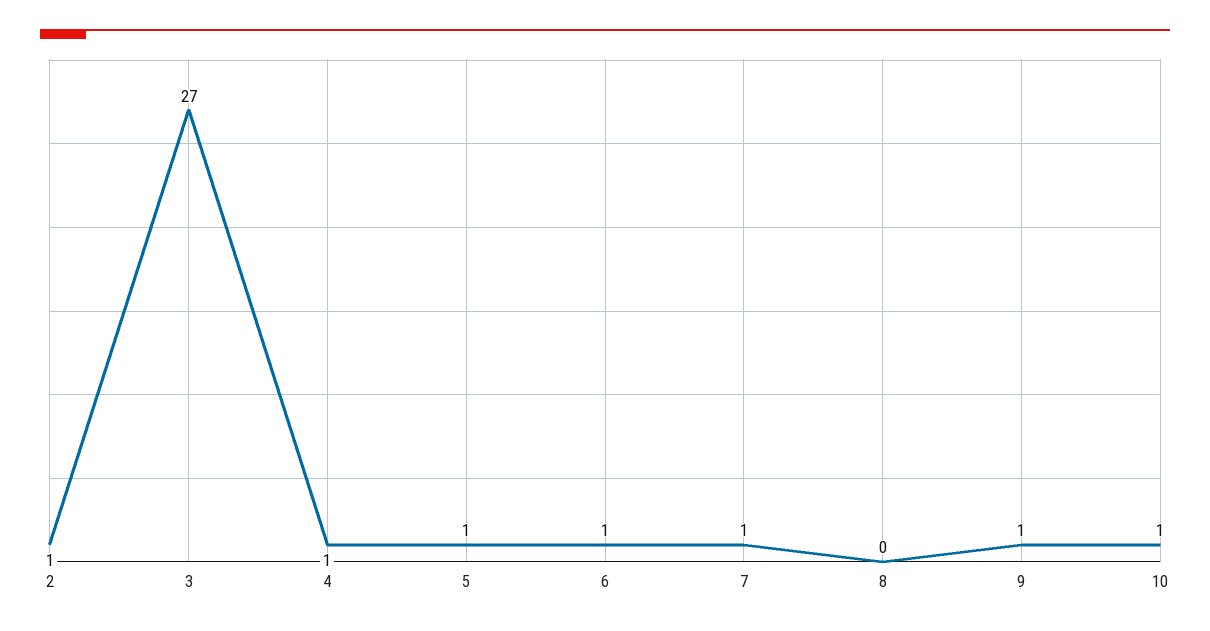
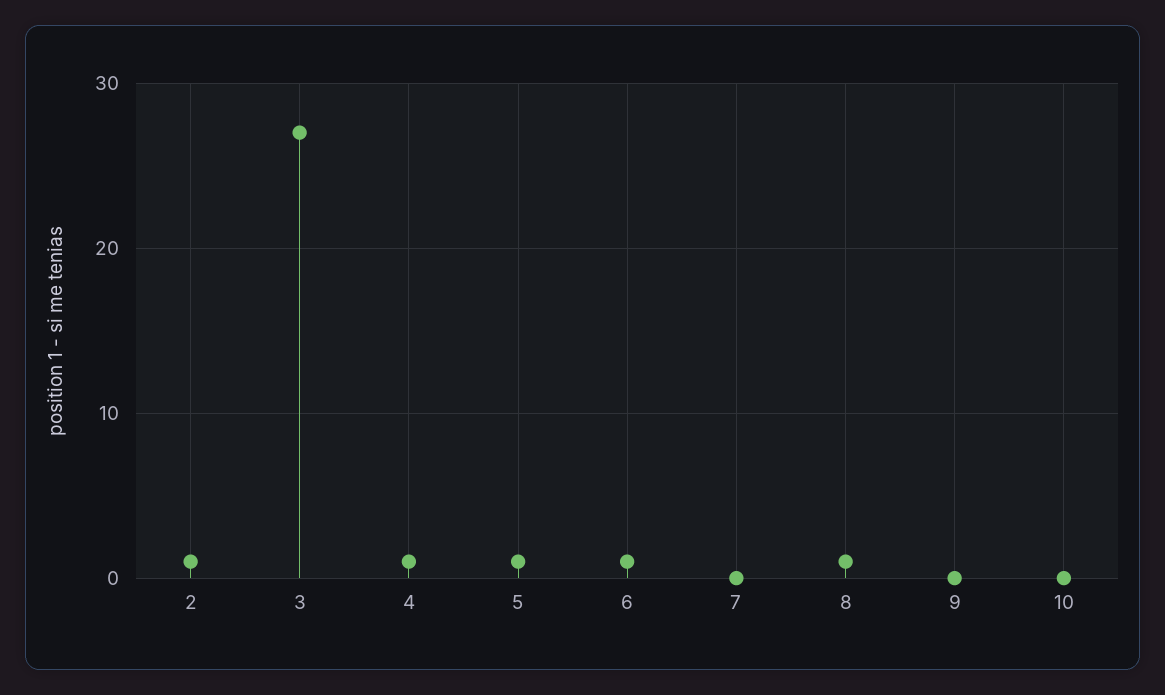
  {
    "2": 1,
    "3": 27,
    "4": 1,
    "5": 1,
    "6": 1,
-   "7": 1,
+   "7": 0,
-   "8": 0,
+   "8": 1,
-   "9": 1,
+   "9": 0,
-   "10": 1
+   "10": 0
  }

